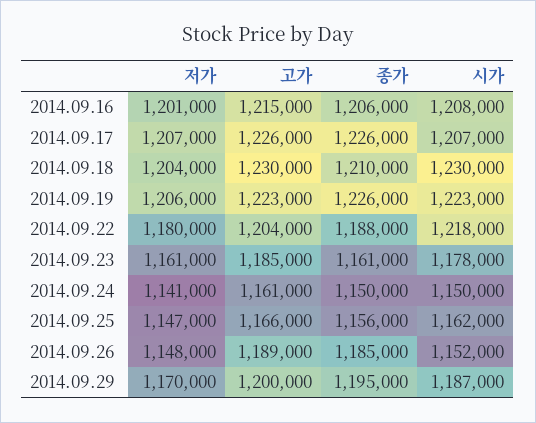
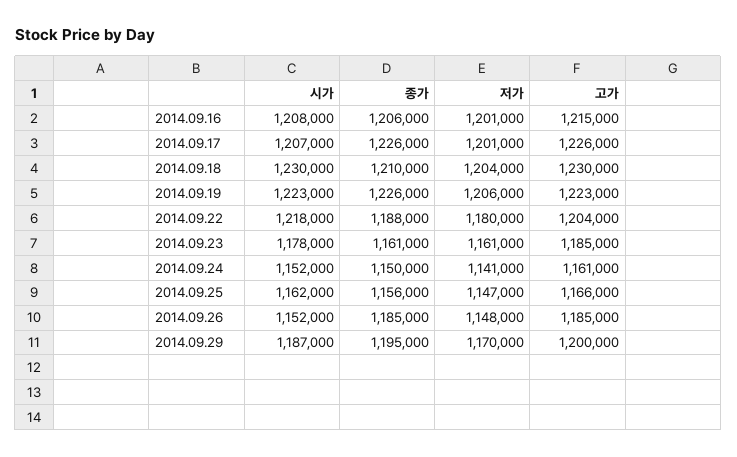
  {
    "저가": {
      "2014.09.16": 1201000,
-     "2014.09.17": 1207000,
+     "2014.09.17": 1201000,
      "2014.09.18": 1204000,
      "2014.09.19": 1206000,
      "2014.09.22": 1180000,
      "2014.09.23": 1161000,
      "2014.09.24": 1141000,
      "2014.09.25": 1147000,
      "2014.09.26": 1148000,
      "2014.09.29": 1170000
    },
    "고가": {
      "2014.09.16": 1215000,
      "2014.09.17": 1226000,
      "2014.09.18": 1230000,
      "2014.09.19": 1223000,
      "2014.09.22": 1204000,
      "2014.09.23": 1185000,
      "2014.09.24": 1161000,
      "2014.09.25": 1166000,
-     "2014.09.26": 1189000,
+     "2014.09.26": 1185000,
      "2014.09.29": 1200000
    },
    "종가": {
      "2014.09.16": 1206000,
      "2014.09.17": 1226000,
      "2014.09.18": 1210000,
      "2014.09.19": 1226000,
      "2014.09.22": 1188000,
      "2014.09.23": 1161000,
      "2014.09.24": 1150000,
      "2014.09.25": 1156000,
      "2014.09.26": 1185000,
      "2014.09.29": 1195000
    },
    "시가": {
      "2014.09.16": 1208000,
      "2014.09.17": 1207000,
      "2014.09.18": 1230000,
      "2014.09.19": 1223000,
      "2014.09.22": 1218000,
      "2014.09.23": 1178000,
-     "2014.09.24": 1150000,
+     "2014.09.24": 1152000,
      "2014.09.25": 1162000,
      "2014.09.26": 1152000,
      "2014.09.29": 1187000
    }
  }

